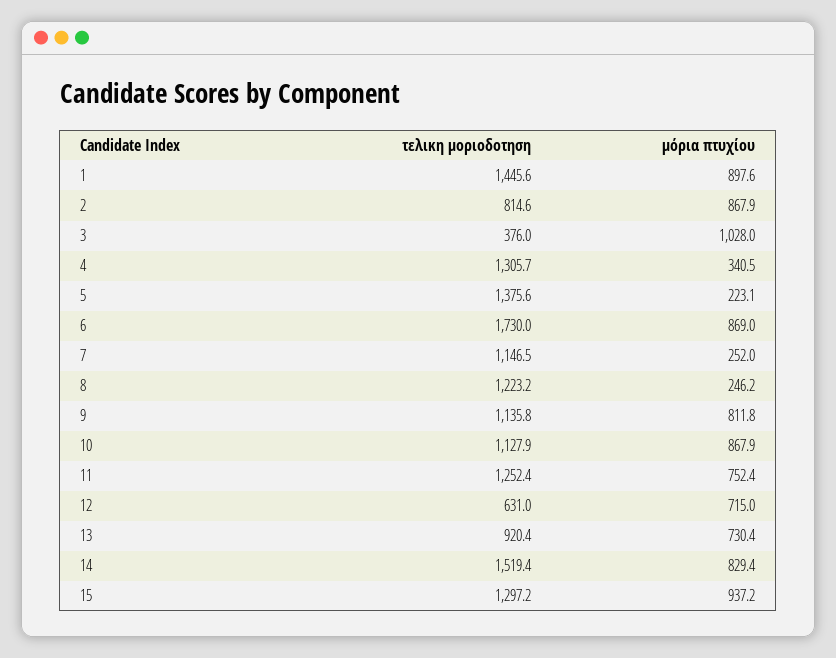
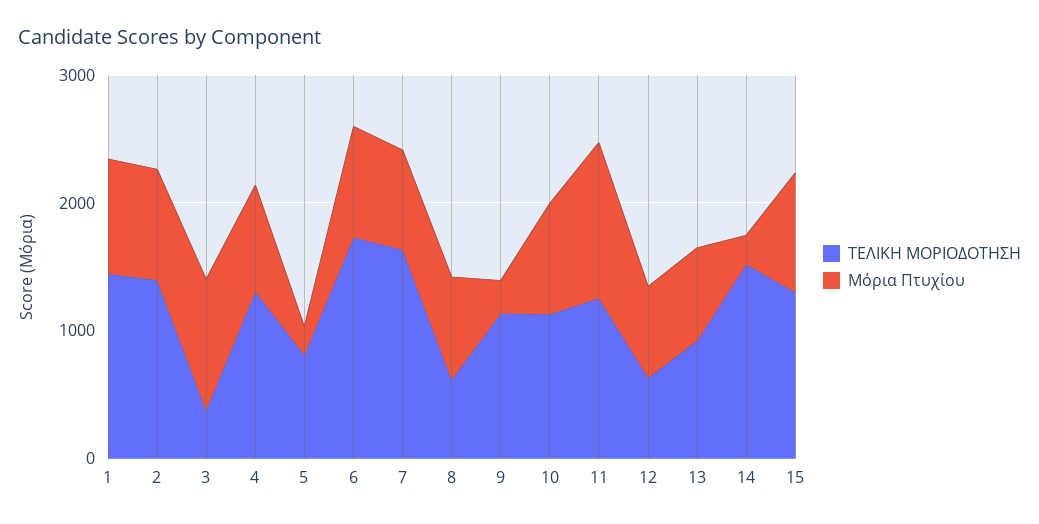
  {
    "τελικη μοριοδοτηση": {
      "1": 1445.6,
-     "2": 814.6,
+     "2": 1400,
      "3": 376,
      "4": 1305.7,
-     "5": 1375.6,
+     "5": 800,
      "6": 1730,
-     "7": 1146.5,
+     "7": 1600,
-     "8": 1223.2,
+     "8": 600,
      "9": 1135.8,
      "10": 1127.9,
      "11": 1252.4,
      "12": 631,
      "13": 920.4,
      "14": 1519.4,
      "15": 1297.2
    },
    "μόρια πτυχίου": {
      "1": 897.6,
      "2": 867.9,
      "3": 1028,
-     "4": 340.5,
+     "4": 800,
      "5": 223.1,
      "6": 869,
-     "7": 252,
+     "7": 800,
-     "8": 246.2,
+     "8": 800,
-     "9": 811.8,
+     "9": 200,
      "10": 867.9,
-     "11": 752.4,
+     "11": 1200,
      "12": 715,
      "13": 730.4,
-     "14": 829.4,
+     "14": 200,
      "15": 937.2
    }
  }

